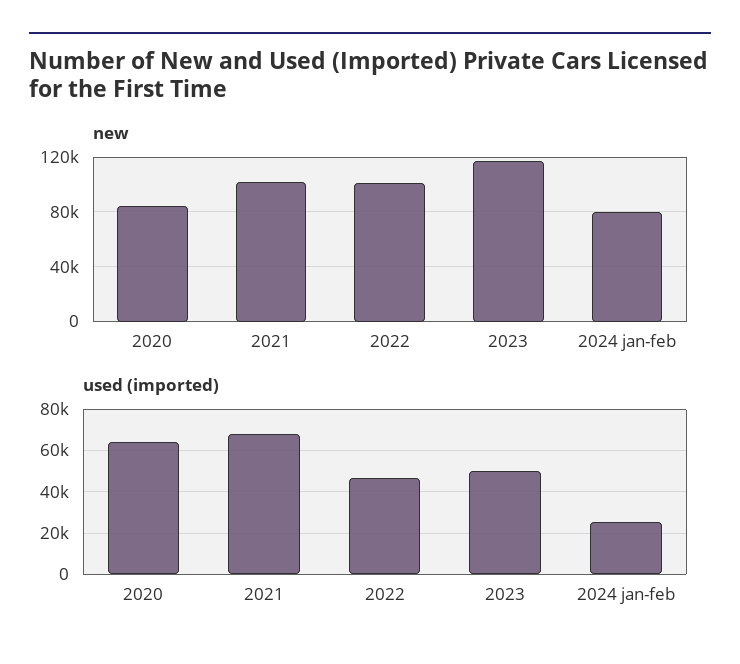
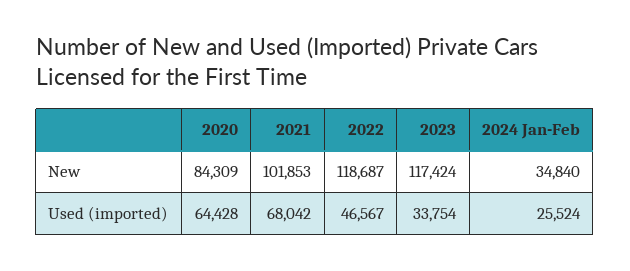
  {
    "new": {
      "2020": 84309,
      "2021": 101853,
-     "2022": 100000,
+     "2022": 118687,
      "2023": 117424,
-     "2024 jan-feb": 80000
+     "2024 jan-feb": 34840
    },
    "used (imported)": {
      "2020": 64428,
      "2021": 68042,
      "2022": 46567,
-     "2023": 50000,
+     "2023": 33754,
      "2024 jan-feb": 25524
    }
  }

